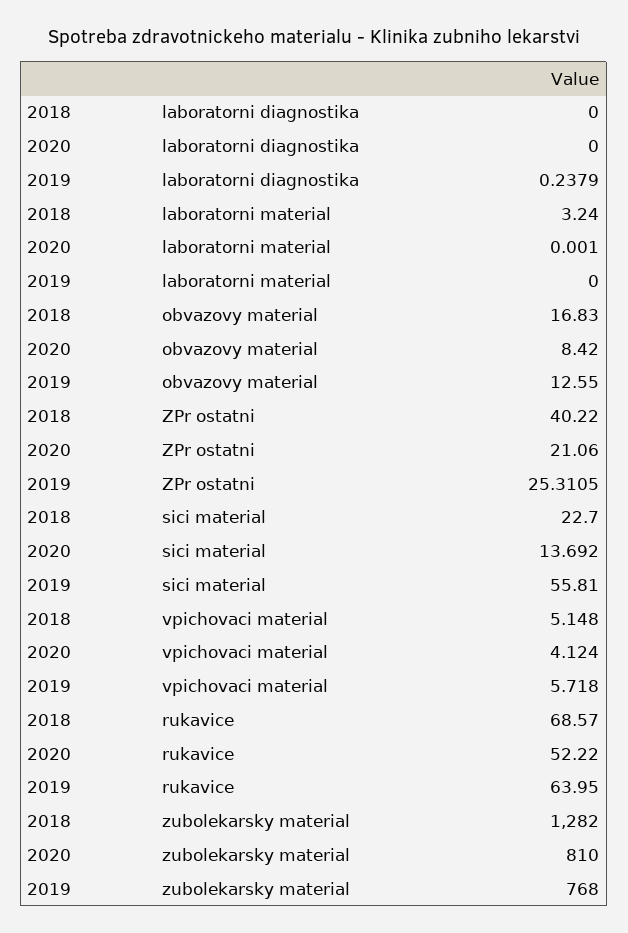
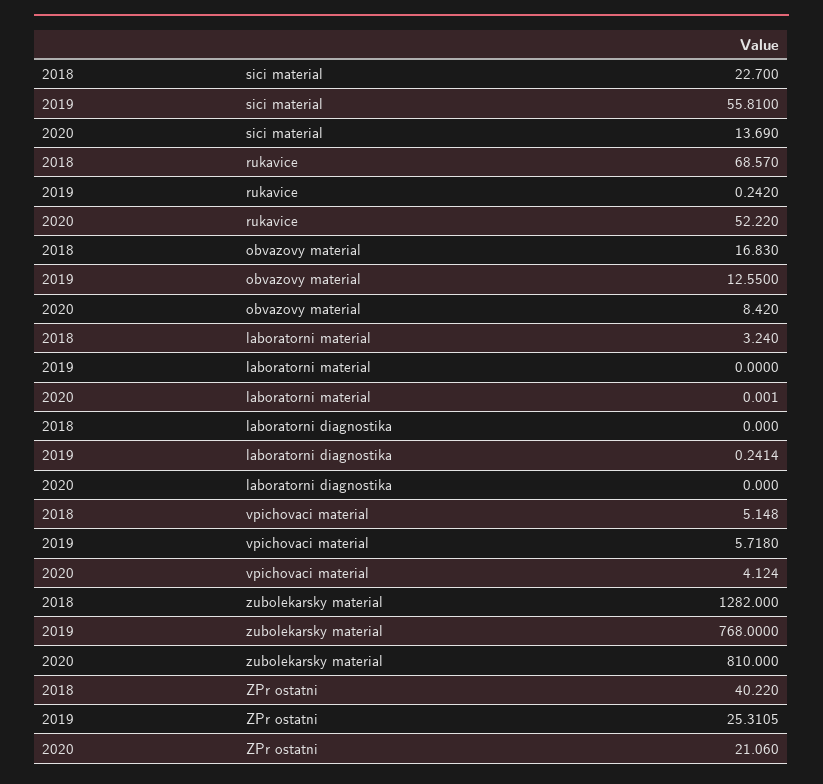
  {
    "2018": {
      "laboratorni diagnostika": 0,
      "laboratorni material": 3.24,
      "obvazovy material": 16.83,
      "ZPr ostatni": 40.22,
      "sici material": 22.7,
      "vpichovaci material": 5.148,
      "rukavice": 68.57,
      "zubolekarsky material": 1282
    },
    "2020": {
      "laboratorni diagnostika": 0,
      "laboratorni material": 0.001,
      "obvazovy material": 8.42,
      "ZPr ostatni": 21.06,
-     "sici material": 13.692,
+     "sici material": 13.69,
      "vpichovaci material": 4.124,
      "rukavice": 52.22,
      "zubolekarsky material": 810
    },
    "2019": {
-     "laboratorni diagnostika": 0.2379,
+     "laboratorni diagnostika": 0.2414,
      "laboratorni material": 0,
      "obvazovy material": 12.55,
      "ZPr ostatni": 25.3105,
      "sici material": 55.81,
      "vpichovaci material": 5.718,
-     "rukavice": 63.95,
+     "rukavice": 0.242,
      "zubolekarsky material": 768
    }
  }

